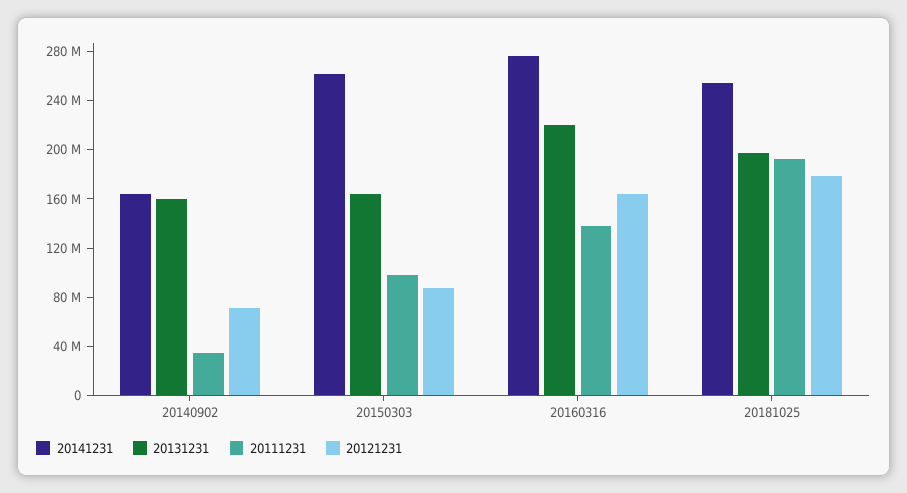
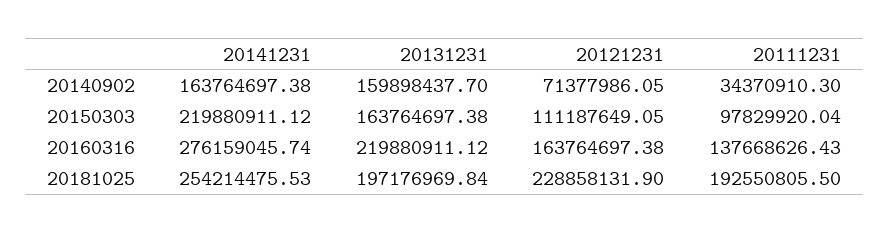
  {
    "20141231": {
      "20140902": 163764697.38,
-     "20150303": 260000000,
+     "20150303": 219880911.12,
      "20160316": 276159045.74,
      "20181025": 254214475.53
    },
    "20131231": {
      "20140902": 159898437.7,
      "20150303": 163764697.38,
      "20160316": 219880911.12,
      "20181025": 197176969.84
    },
    "20111231": {
      "20140902": 34370910.3,
      "20150303": 97829920.04,
      "20160316": 137668626.43,
      "20181025": 192550805.5
    },
    "20121231": {
      "20140902": 71377986.05,
-     "20150303": 90000000,
+     "20150303": 111187649.05,
      "20160316": 163764697.38,
-     "20181025": 180000000
+     "20181025": 228858131.9
    }
  }

